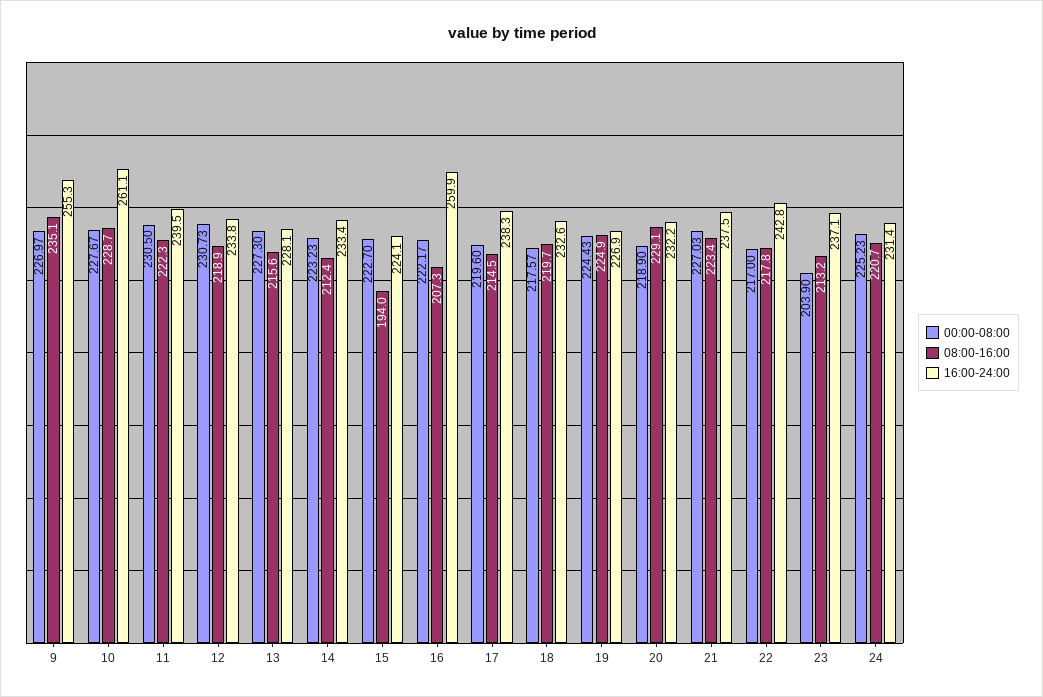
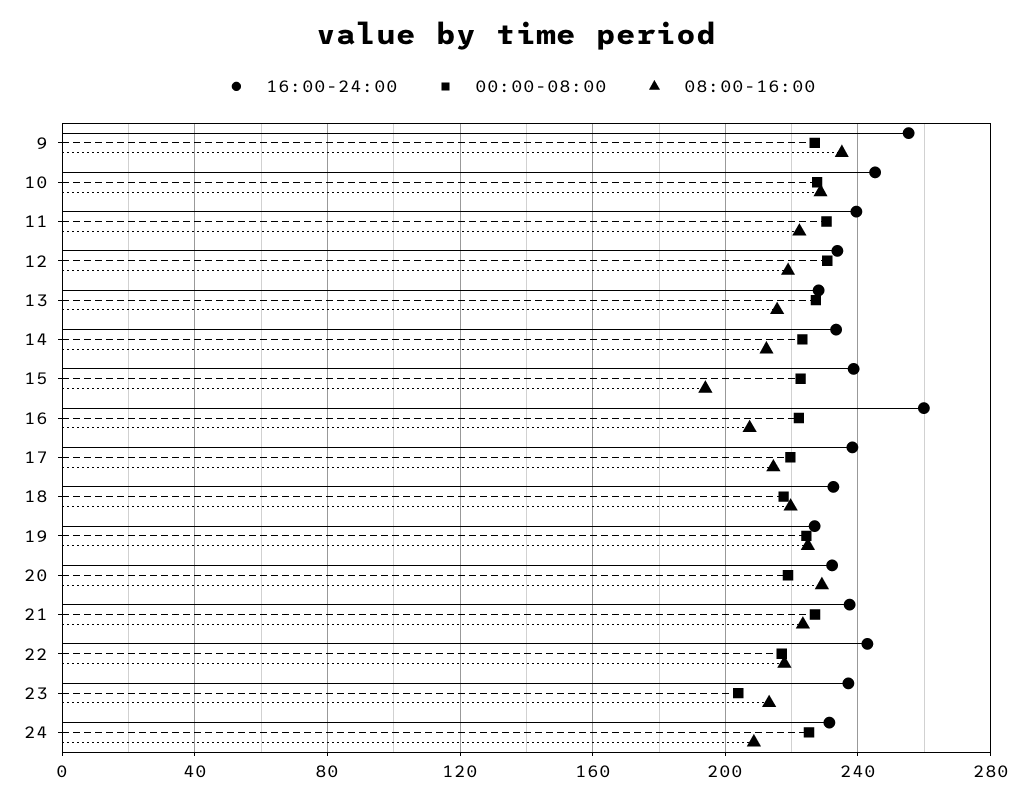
  {
    "00:00-08:00": {
      "9": 226.97,
      "10": 227.67,
      "11": 230.5,
      "12": 230.73,
      "13": 227.3,
      "14": 223.23,
      "15": 222.7,
      "16": 222.17,
      "17": 219.6,
      "18": 217.57,
      "19": 224.43,
      "20": 218.9,
      "21": 227.03,
      "22": 217,
      "23": 203.9,
      "24": 225.23
    },
    "08:00-16:00": {
      "9": 235.1,
      "10": 228.7,
      "11": 222.3,
      "12": 218.9,
      "13": 215.6,
      "14": 212.4,
      "15": 194,
      "16": 207.3,
      "17": 214.5,
      "18": 219.7,
      "19": 224.9,
      "20": 229.1,
      "21": 223.4,
      "22": 217.8,
      "23": 213.2,
-     "24": 220.7
+     "24": 210
    },
    "16:00-24:00": {
      "9": 255.3,
-     "10": 261.1,
+     "10": 245,
      "11": 239.5,
      "12": 233.8,
      "13": 228.1,
      "14": 233.4,
-     "15": 224.1,
+     "15": 240,
      "16": 259.9,
      "17": 238.3,
      "18": 232.6,
      "19": 226.9,
      "20": 232.2,
      "21": 237.5,
      "22": 242.8,
      "23": 237.1,
      "24": 231.4
    }
  }

